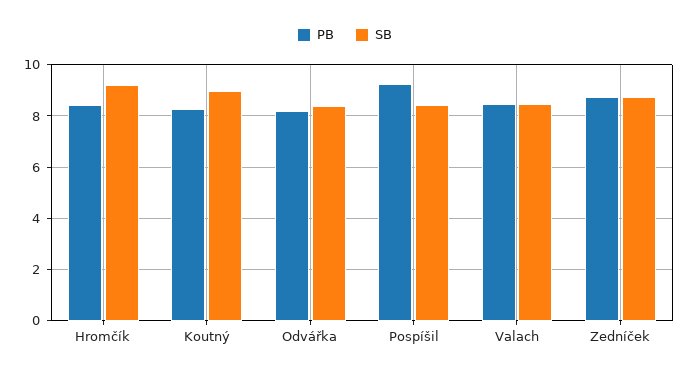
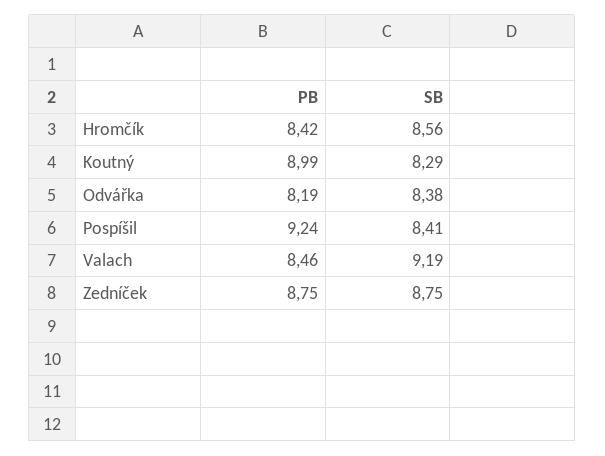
  {
    "PB": {
      "Hromčík": 8.42,
-     "Koutný": 8.25,
+     "Koutný": 8.99,
      "Odvářka": 8.19,
      "Pospíšil": 9.24,
      "Valach": 8.46,
      "Zedníček": 8.75
    },
    "SB": {
-     "Hromčík": 9.25,
+     "Hromčík": 8.56,
-     "Koutný": 9,
+     "Koutný": 8.29,
      "Odvářka": 8.38,
      "Pospíšil": 8.41,
-     "Valach": 8.5,
+     "Valach": 9.19,
      "Zedníček": 8.75
    }
  }

